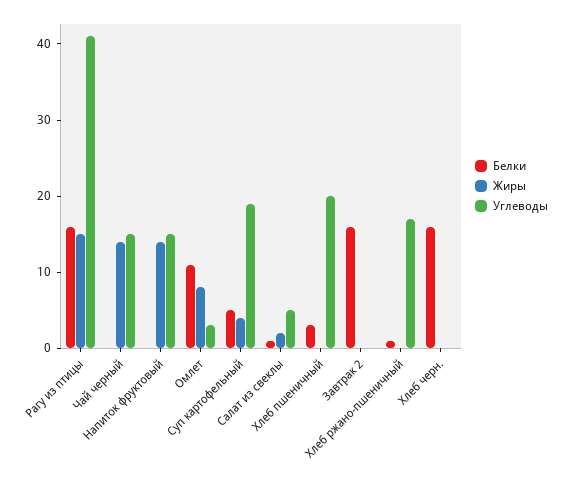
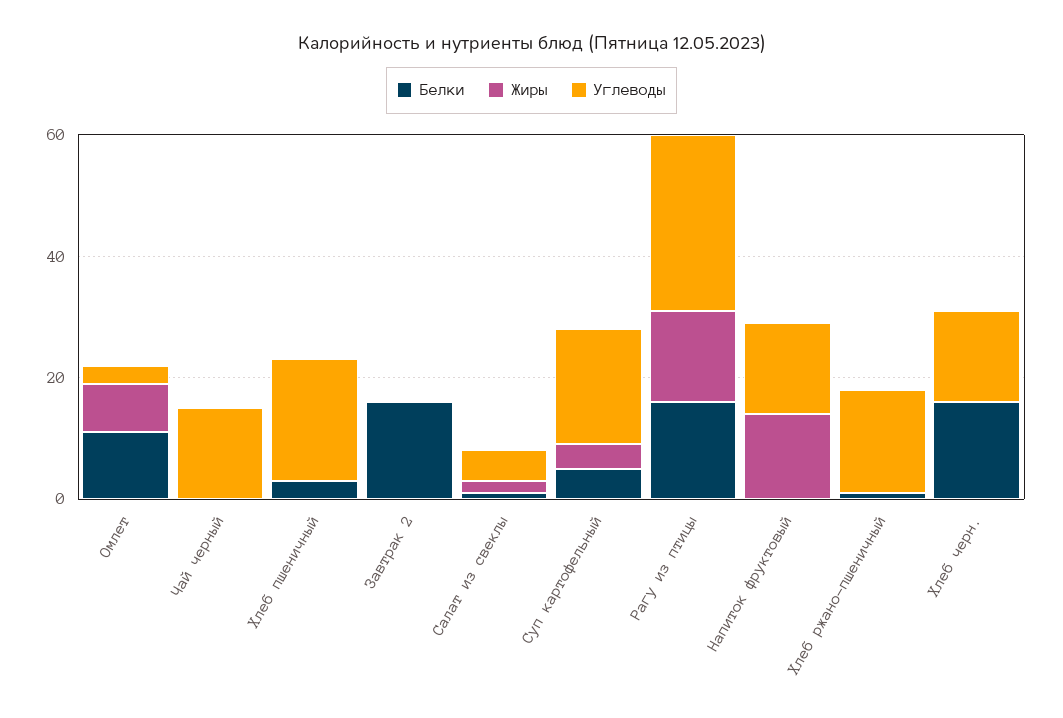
  {
    "Белки": {
      "Рагу из птицы": 15,
      "Чай черный": 0,
      "Напиток фруктовый": 0,
      "Омлет": 10,
      "Суп картофельный": 5,
      "Салат из свеклы": 0,
      "Хлеб пшеничный": 5,
      "Завтрак 2": 15,
      "Хлеб ржано-пшеничный": 0,
      "Хлеб черн.": 15
    },
    "Жиры": {
      "Рагу из птицы": 15,
-     "Чай черный": 15,
+     "Чай черный": 0,
      "Напиток фруктовый": 15,
      "Омлет": 10,
      "Суп картофельный": 5,
      "Салат из свеклы": 0,
      "Хлеб пшеничный": 0,
      "Завтрак 2": 0,
      "Хлеб ржано-пшеничный": 0,
      "Хлеб черн.": 0
    },
    "Углеводы": {
-     "Рагу из птицы": 40,
+     "Рагу из птицы": 30,
      "Чай черный": 15,
      "Напиток фруктовый": 15,
      "Омлет": 5,
      "Суп картофельный": 20,
      "Салат из свеклы": 5,
      "Хлеб пшеничный": 20,
      "Завтрак 2": 0,
      "Хлеб ржано-пшеничный": 15,
-     "Хлеб черн.": 0
+     "Хлеб черн.": 15
    }
  }

